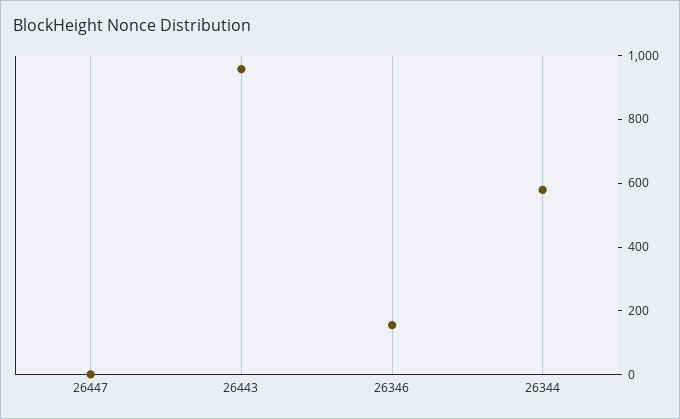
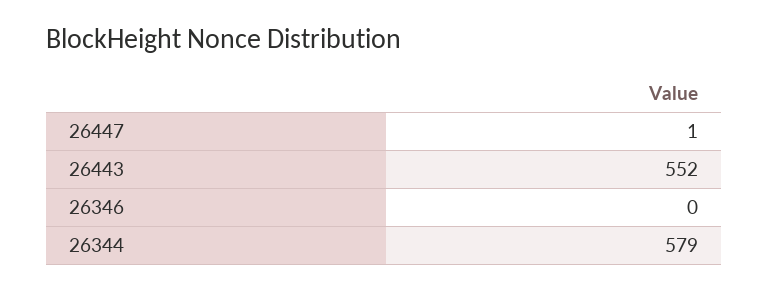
  {
    "26447": 1,
-   "26443": 950,
+   "26443": 552,
-   "26346": 150,
+   "26346": 0,
    "26344": 579
  }

